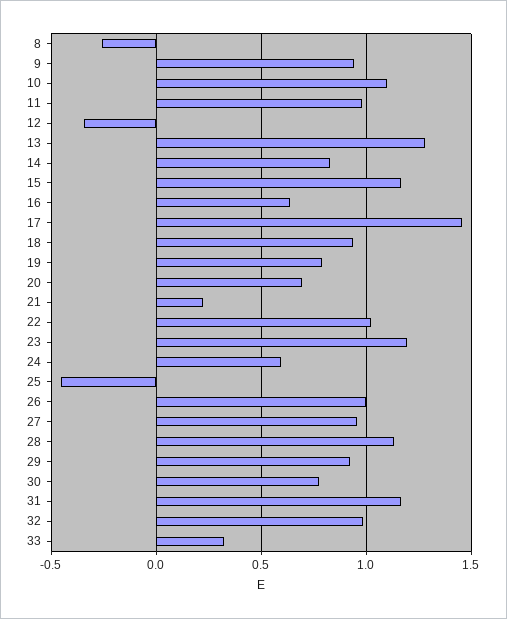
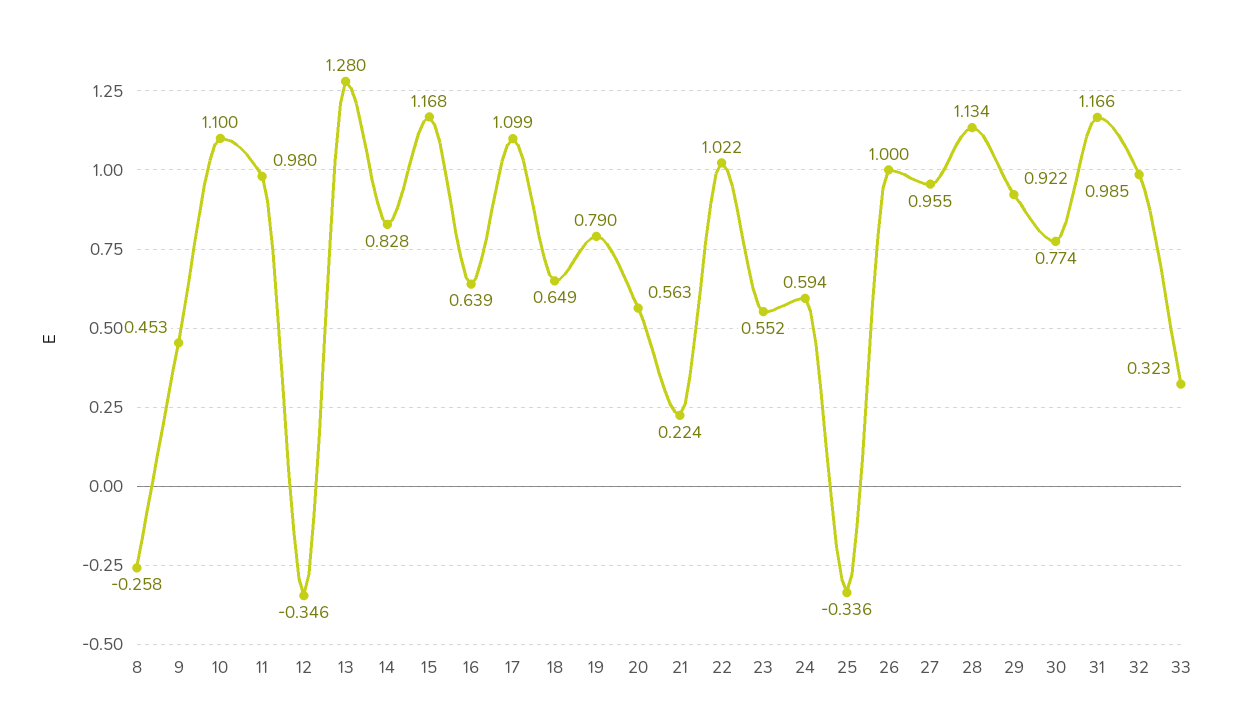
  {
    "8": -0.258,
-   "9": 0.95,
+   "9": 0.453,
    "10": 1.1,
    "11": 0.98,
    "12": -0.346,
    "13": 1.28,
    "14": 0.828,
    "15": 1.168,
    "16": 0.639,
-   "17": 1.45,
+   "17": 1.099,
-   "18": 0.95,
+   "18": 0.649,
    "19": 0.79,
-   "20": 0.7,
+   "20": 0.563,
    "21": 0.224,
    "22": 1.022,
-   "23": 1.2,
+   "23": 0.552,
    "24": 0.594,
-   "25": -0.45,
+   "25": -0.336,
    "26": 1,
    "27": 0.955,
    "28": 1.134,
    "29": 0.922,
    "30": 0.774,
    "31": 1.166,
    "32": 0.985,
    "33": 0.323
  }

